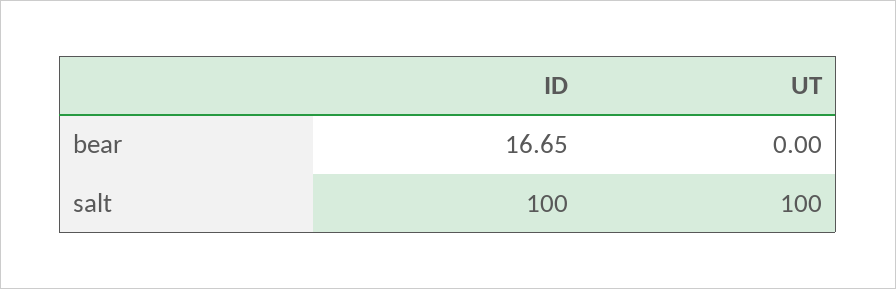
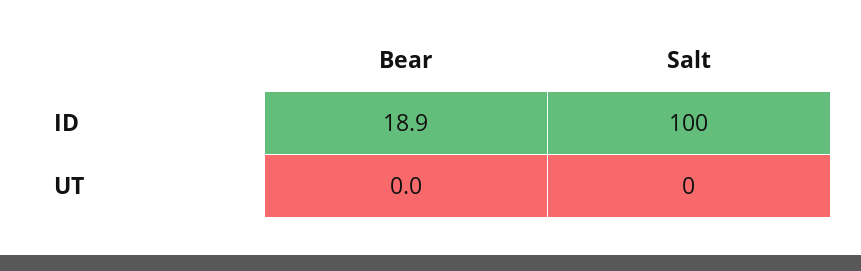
  {
    "ID": {
-     "bear": 16.65,
+     "bear": 18.9,
      "salt": 100
    },
    "UT": {
      "bear": 0,
-     "salt": 100
+     "salt": 0
    }
  }

